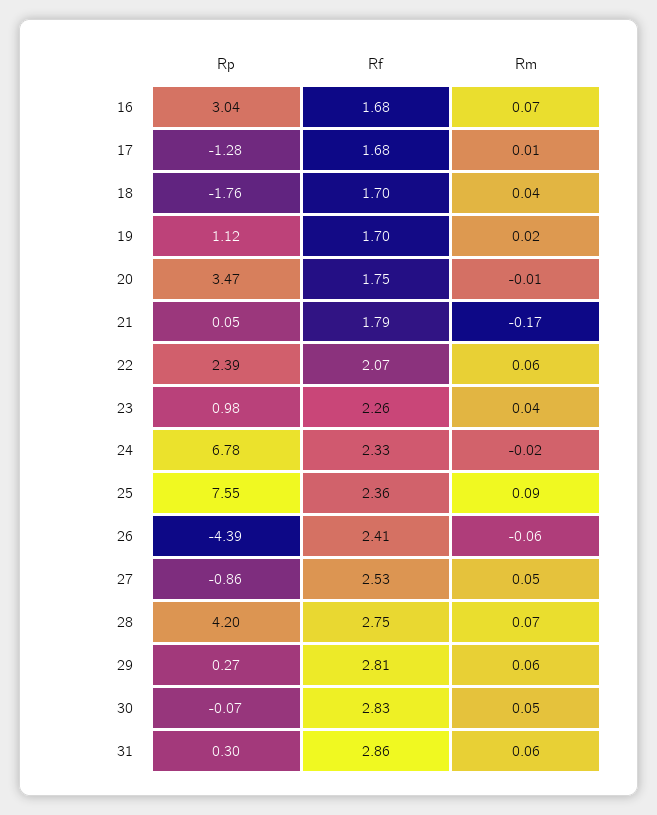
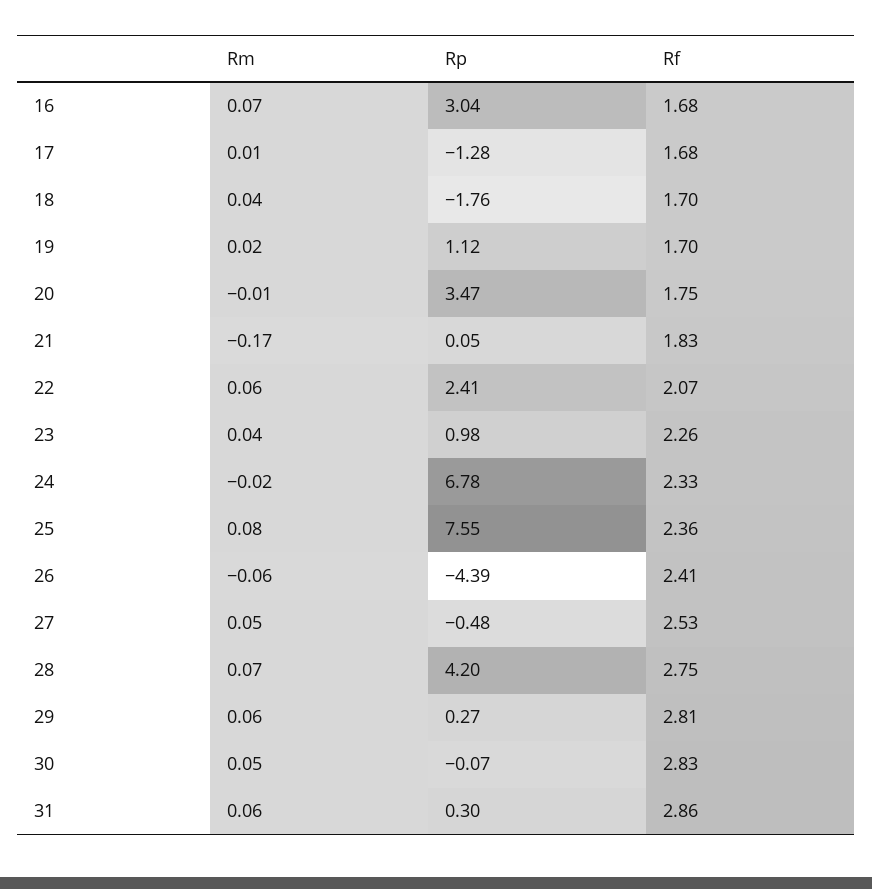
  {
    "Rp": {
      "16": 3.04,
      "17": -1.28,
      "18": -1.76,
      "19": 1.12,
      "20": 3.47,
      "21": 0.05,
-     "22": 2.39,
+     "22": 2.41,
      "23": 0.98,
      "24": 6.78,
      "25": 7.55,
      "26": -4.39,
-     "27": -0.86,
+     "27": -0.48,
      "28": 4.2,
      "29": 0.27,
      "30": -0.07,
      "31": 0.3
    },
    "Rf": {
      "16": 1.68,
      "17": 1.68,
      "18": 1.7,
      "19": 1.7,
      "20": 1.75,
-     "21": 1.79,
+     "21": 1.83,
      "22": 2.07,
      "23": 2.26,
      "24": 2.33,
      "25": 2.36,
      "26": 2.41,
      "27": 2.53,
      "28": 2.75,
      "29": 2.81,
      "30": 2.83,
      "31": 2.86
    },
    "Rm": {
      "16": 0.07,
      "17": 0.01,
      "18": 0.04,
      "19": 0.02,
      "20": -0.01,
      "21": -0.17,
      "22": 0.06,
      "23": 0.04,
      "24": -0.02,
-     "25": 0.09,
+     "25": 0.08,
      "26": -0.06,
      "27": 0.05,
      "28": 0.07,
      "29": 0.06,
      "30": 0.05,
      "31": 0.06
    }
  }

